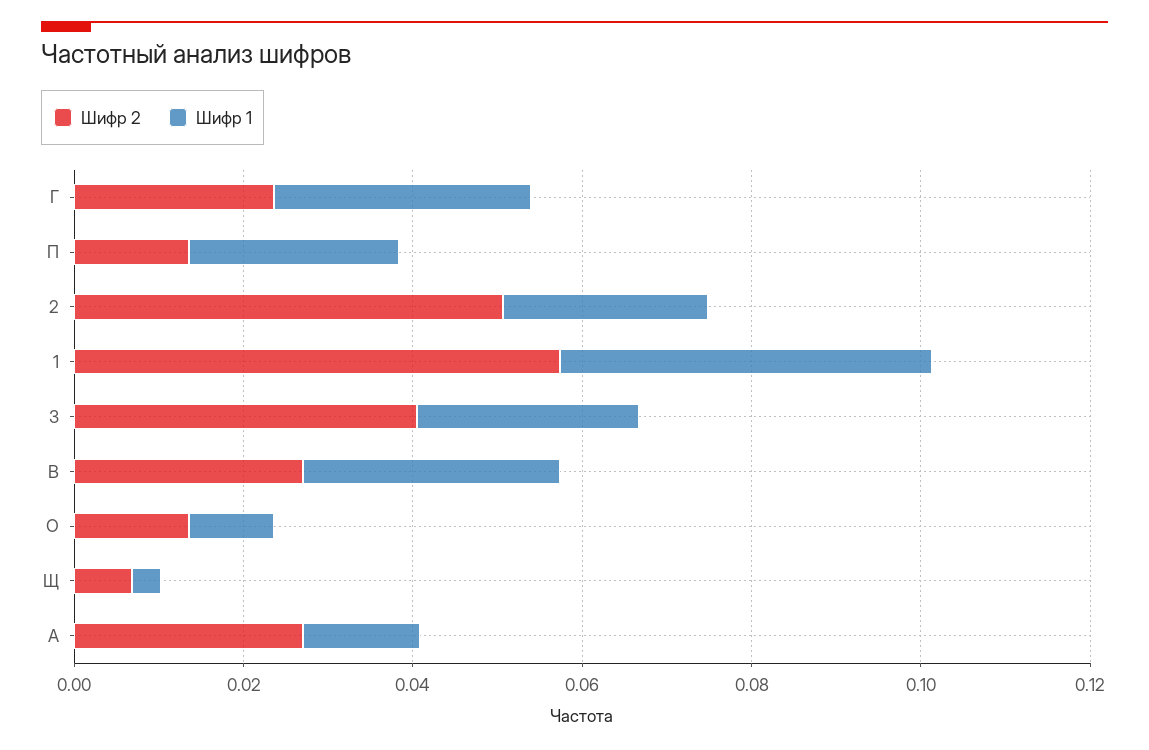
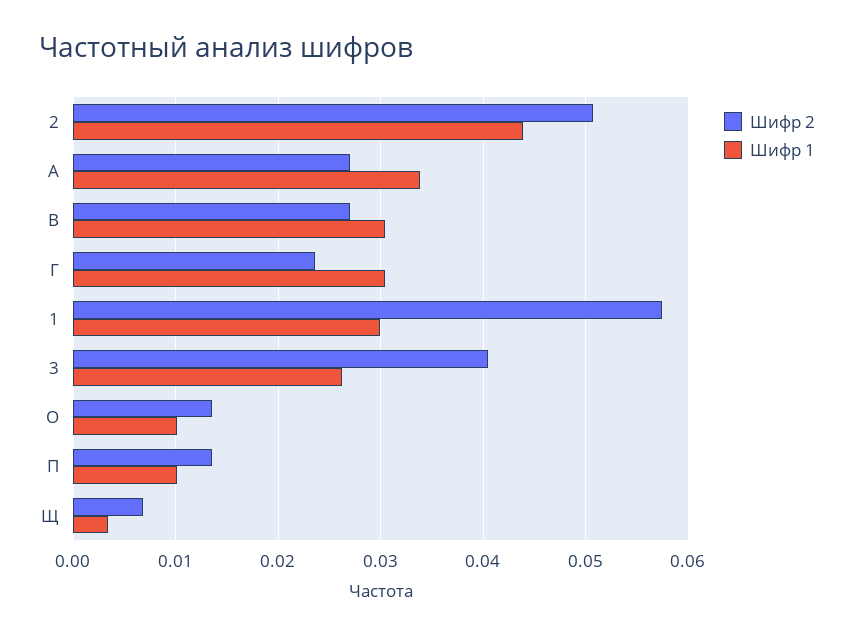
  {
    "Шифр 2": {
      "Г": 0.024,
      "П": 0.014,
      "2": 0.051,
      "1": 0.057,
      "3": 0.041,
      "В": 0.027,
      "О": 0.014,
      "Щ": 0.007,
      "А": 0.027
    },
    "Шифр 1": {
      "Г": 0.03,
-     "П": 0.025,
+     "П": 0.01,
-     "2": 0.025,
+     "2": 0.044,
-     "1": 0.045,
+     "1": 0.03,
      "3": 0.026,
      "В": 0.03,
      "О": 0.01,
      "Щ": 0.003,
-     "А": 0.015
+     "А": 0.034
    }
  }

